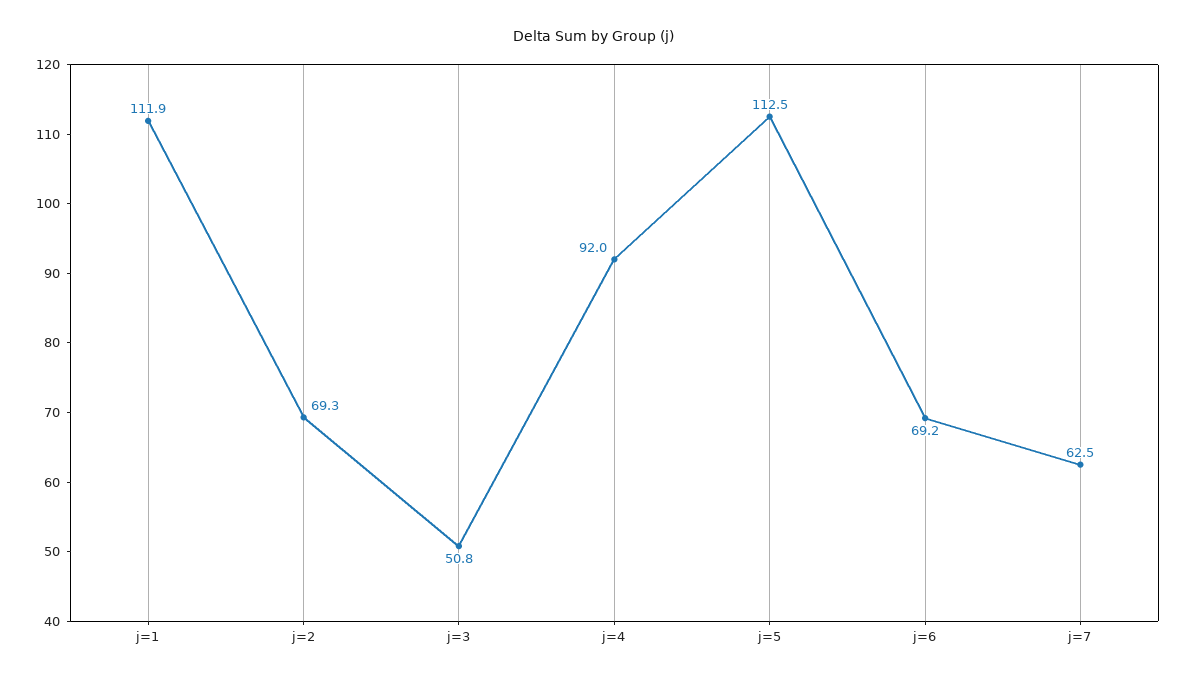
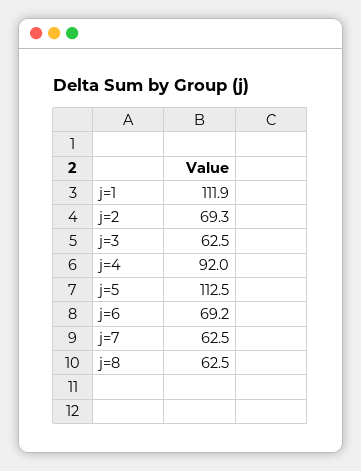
  {
    "j=1": 111.9,
    "j=2": 69.3,
-   "j=3": 50.8,
+   "j=3": 62.5,
    "j=4": 92,
    "j=5": 112.5,
    "j=6": 69.2,
-   "j=7": 62.5
+   "j=7": 62.5,
+   "j=8": 62.5
  }

